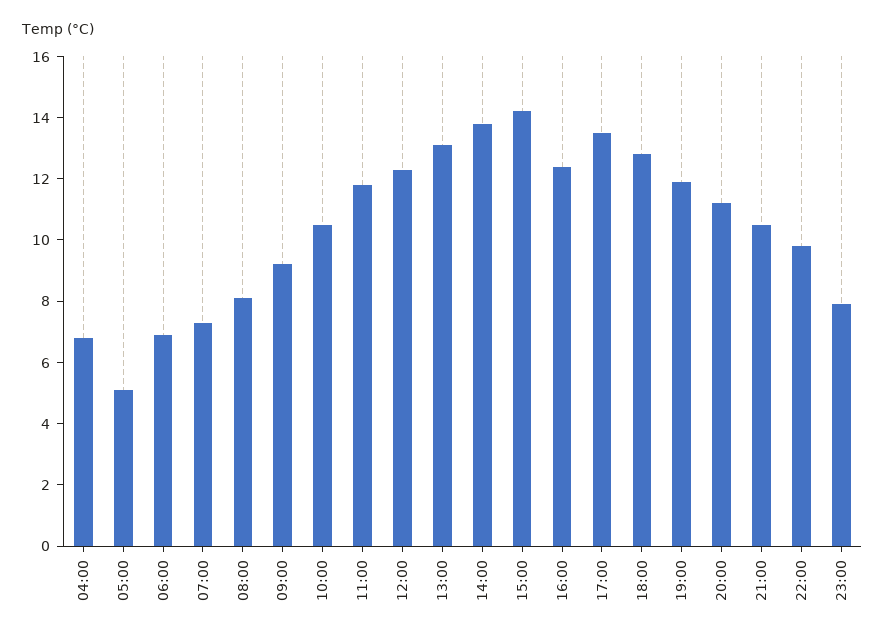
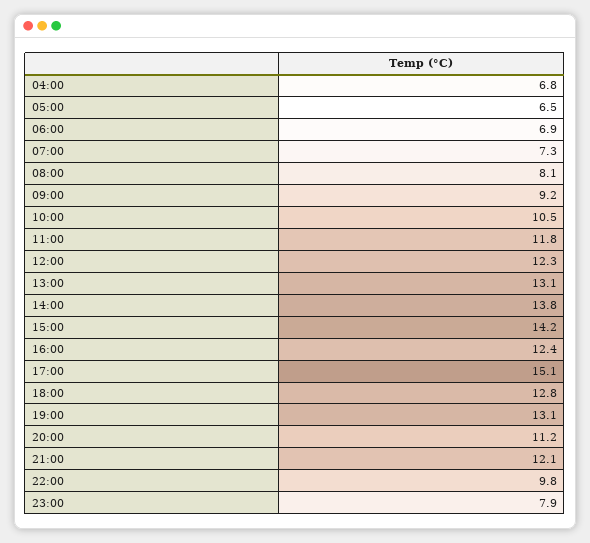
  {
    "04:00": 6.8,
-   "05:00": 5,
+   "05:00": 6.5,
    "06:00": 6.9,
    "07:00": 7.3,
    "08:00": 8.1,
    "09:00": 9.2,
    "10:00": 10.5,
    "11:00": 11.8,
    "12:00": 12.3,
    "13:00": 13.1,
    "14:00": 13.8,
    "15:00": 14.2,
    "16:00": 12.4,
-   "17:00": 13.5,
+   "17:00": 15.1,
    "18:00": 12.8,
-   "19:00": 12,
+   "19:00": 13.1,
    "20:00": 11.2,
-   "21:00": 10.5,
+   "21:00": 12.1,
    "22:00": 9.8,
    "23:00": 7.9
  }

